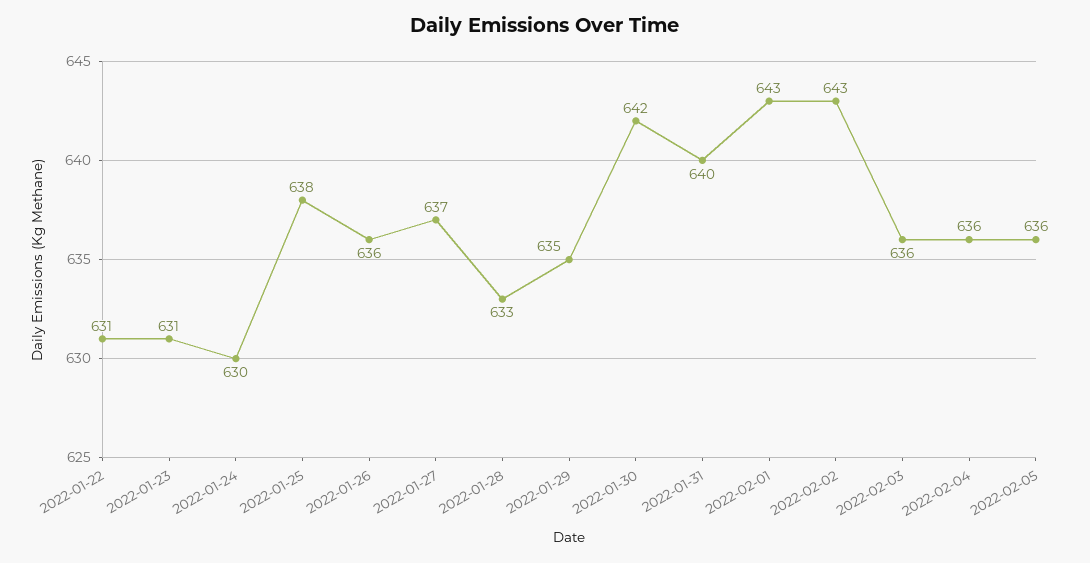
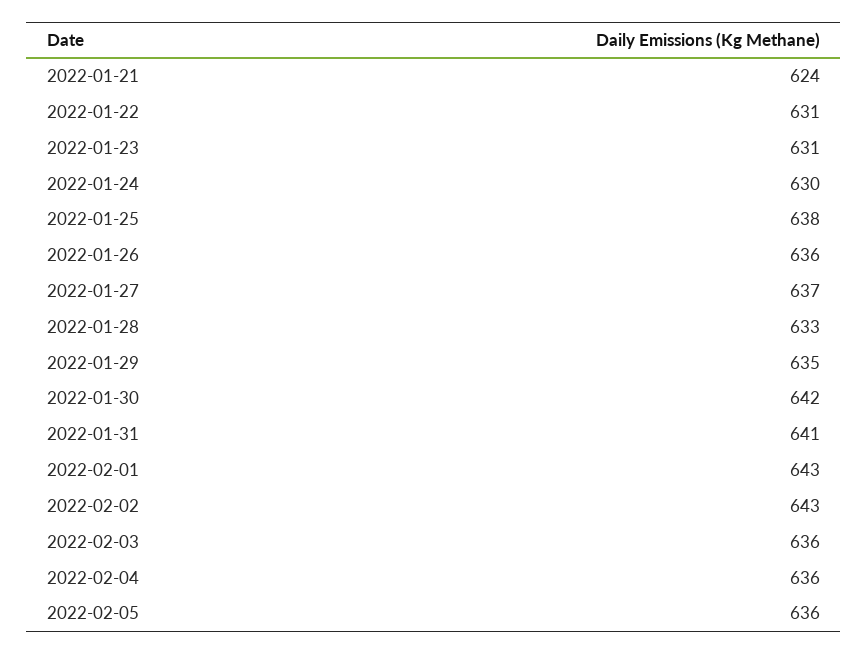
  {
    "2022-01-22": 631,
    "2022-01-23": 631,
    "2022-01-24": 630,
    "2022-01-25": 638,
    "2022-01-26": 636,
    "2022-01-27": 637,
    "2022-01-28": 633,
    "2022-01-29": 635,
    "2022-01-30": 642,
-   "2022-01-31": 640,
+   "2022-01-31": 641,
    "2022-02-01": 643,
    "2022-02-02": 643,
    "2022-02-03": 636,
    "2022-02-04": 636,
-   "2022-02-05": 636
+   "2022-02-05": 636,
+   "2022-01-21": 624
  }

